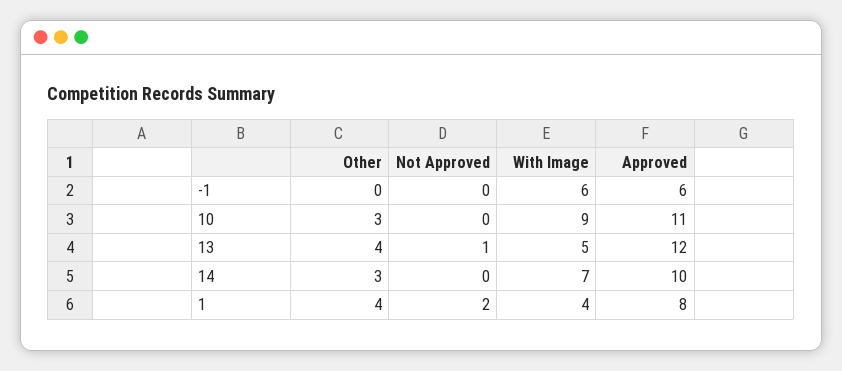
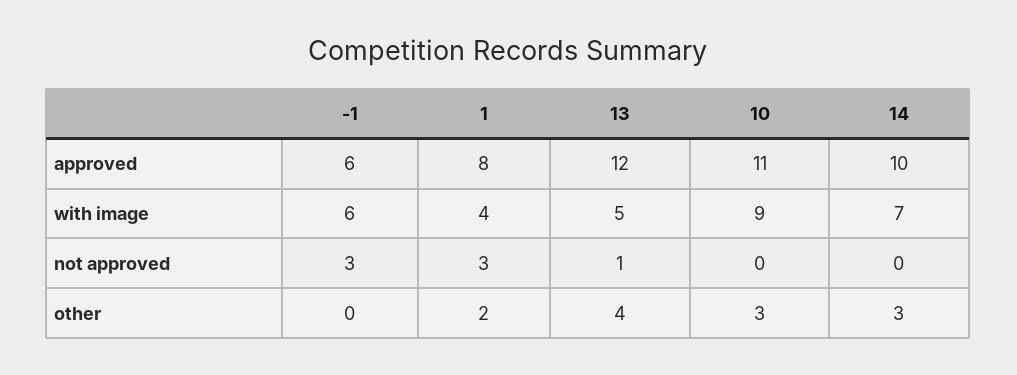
  {
    "Other": {
      "-1": 0,
      "10": 3,
      "13": 4,
      "14": 3,
-     "1": 4
+     "1": 2
    },
    "Not Approved": {
-     "-1": 0,
+     "-1": 3,
      "10": 0,
      "13": 1,
      "14": 0,
-     "1": 2
+     "1": 3
    },
    "With Image": {
      "-1": 6,
      "10": 9,
      "13": 5,
      "14": 7,
      "1": 4
    },
    "Approved": {
      "-1": 6,
      "10": 11,
      "13": 12,
      "14": 10,
      "1": 8
    }
  }

